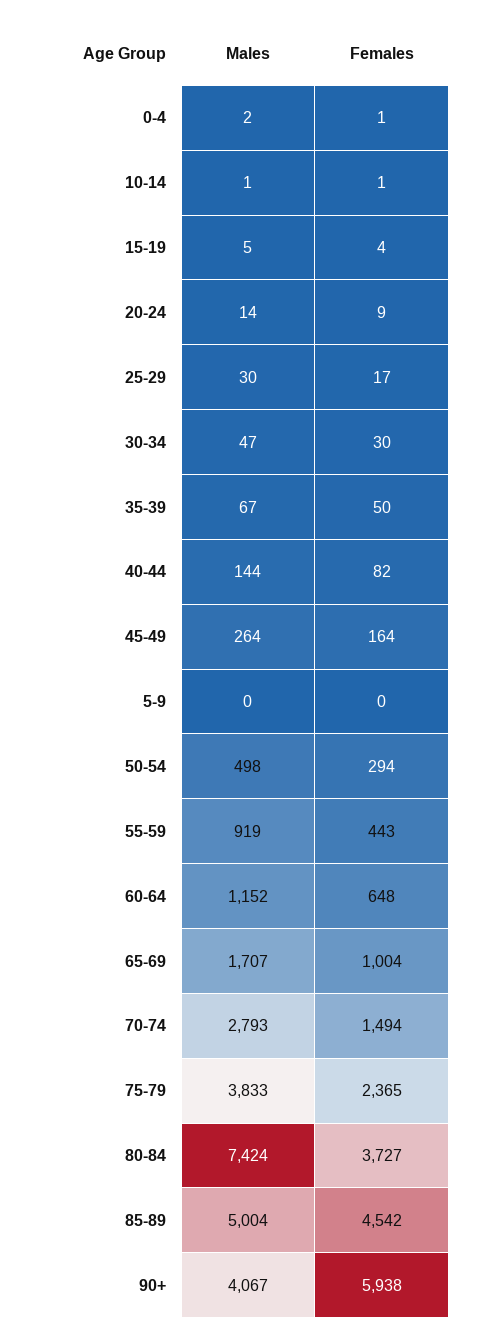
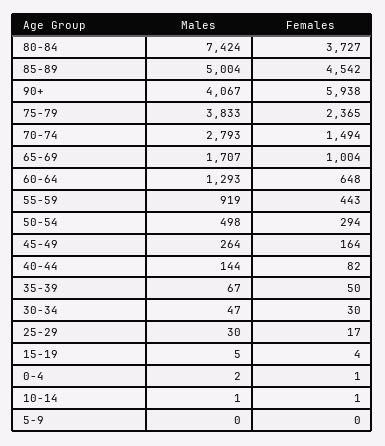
  {
    "Males": {
      "0-4": 2,
      "10-14": 1,
      "15-19": 5,
-     "20-24": 14,
      "25-29": 30,
      "30-34": 47,
      "35-39": 67,
      "40-44": 144,
      "45-49": 264,
      "5-9": 0,
      "50-54": 498,
      "55-59": 919,
-     "60-64": 1152,
+     "60-64": 1293,
      "65-69": 1707,
      "70-74": 2793,
      "75-79": 3833,
      "80-84": 7424,
      "85-89": 5004,
      "90+": 4067
    },
    "Females": {
      "0-4": 1,
      "10-14": 1,
      "15-19": 4,
-     "20-24": 9,
      "25-29": 17,
      "30-34": 30,
      "35-39": 50,
      "40-44": 82,
      "45-49": 164,
      "5-9": 0,
      "50-54": 294,
      "55-59": 443,
      "60-64": 648,
      "65-69": 1004,
      "70-74": 1494,
      "75-79": 2365,
      "80-84": 3727,
      "85-89": 4542,
      "90+": 5938
    }
  }

